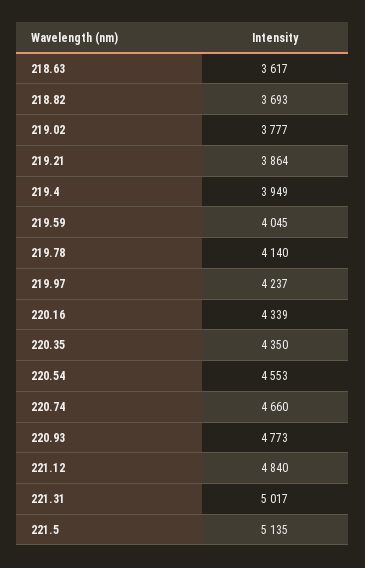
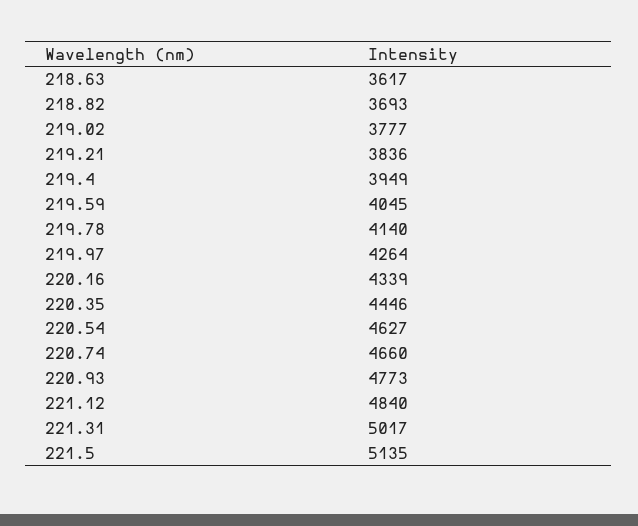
  {
    "218.63": 3617,
    "218.82": 3693,
    "219.02": 3777,
-   "219.21": 3864,
+   "219.21": 3836,
    "219.4": 3949,
    "219.59": 4045,
    "219.78": 4140,
-   "219.97": 4237,
+   "219.97": 4264,
    "220.16": 4339,
-   "220.35": 4350,
+   "220.35": 4446,
-   "220.54": 4553,
+   "220.54": 4627,
    "220.74": 4660,
    "220.93": 4773,
    "221.12": 4840,
    "221.31": 5017,
    "221.5": 5135
  }

